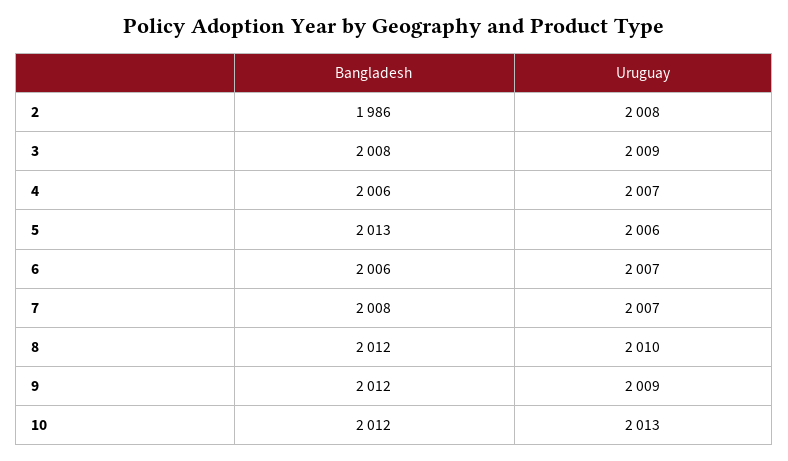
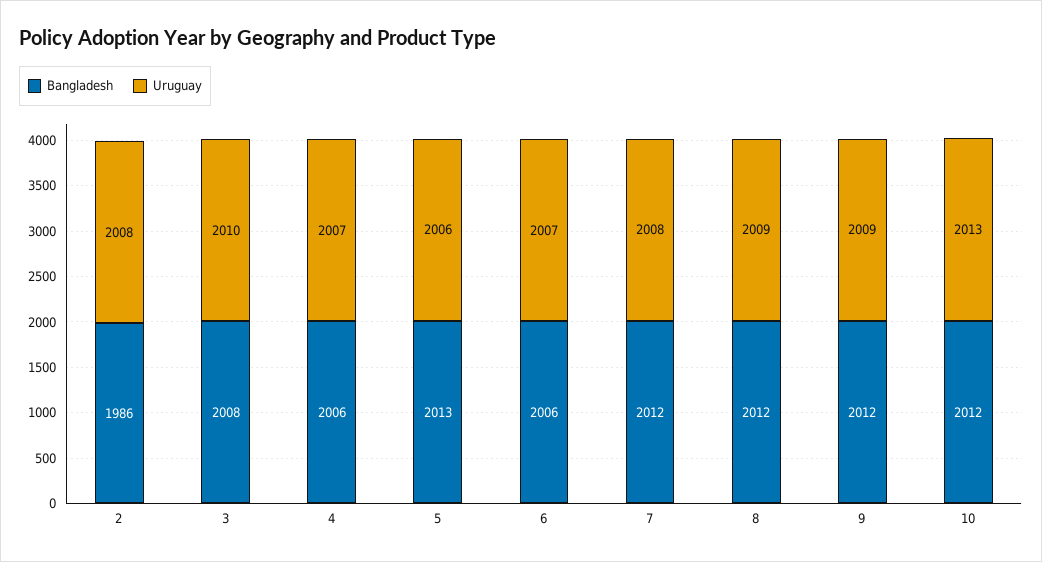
  {
    "Bangladesh": {
      "2": 1986,
      "3": 2008,
      "4": 2006,
      "5": 2013,
      "6": 2006,
-     "7": 2008,
+     "7": 2012,
      "8": 2012,
      "9": 2012,
      "10": 2012
    },
    "Uruguay": {
      "2": 2008,
-     "3": 2009,
+     "3": 2010,
      "4": 2007,
      "5": 2006,
      "6": 2007,
-     "7": 2007,
+     "7": 2008,
-     "8": 2010,
+     "8": 2009,
      "9": 2009,
      "10": 2013
    }
  }

